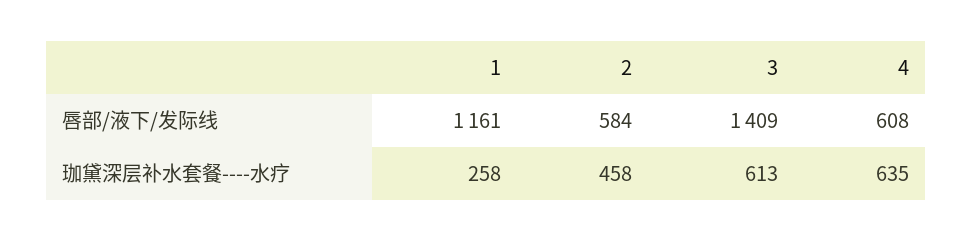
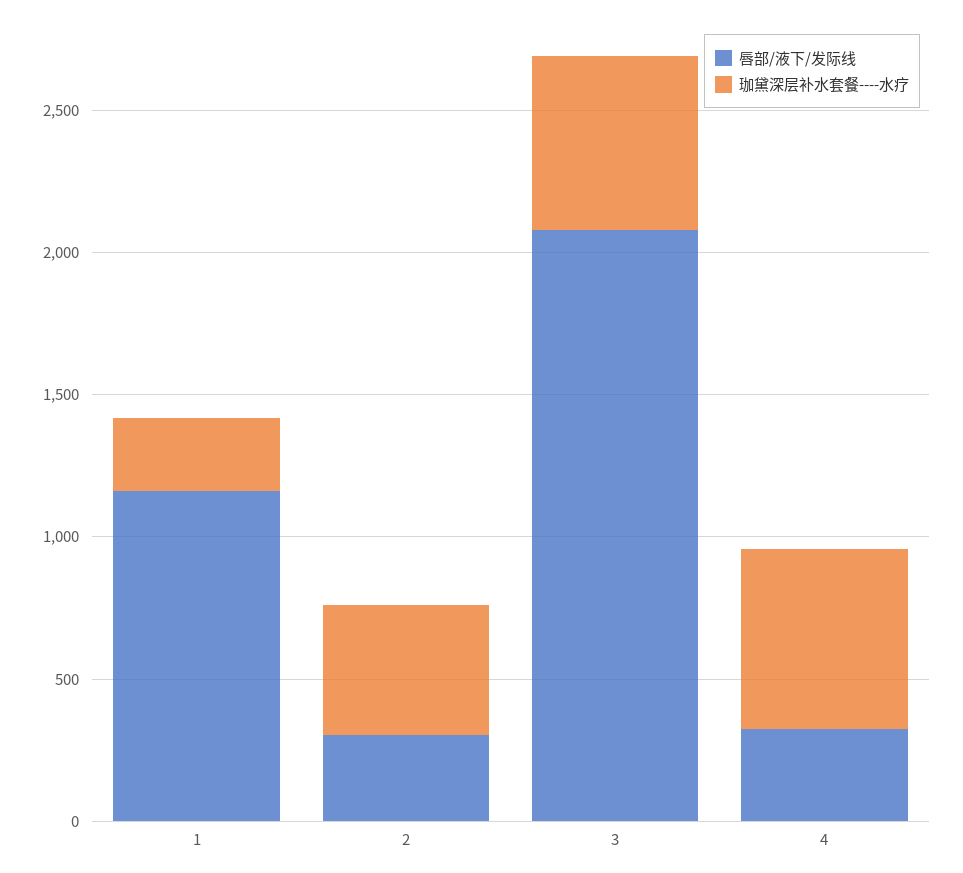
  {
    "唇部/液下/发际线": {
      "1": 1161,
-     "2": 584,
+     "2": 300,
-     "3": 1409,
+     "3": 2100,
-     "4": 608
+     "4": 300
    },
    "珈黛深层补水套餐----水疗": {
      "1": 258,
      "2": 458,
      "3": 613,
      "4": 635
    }
  }

